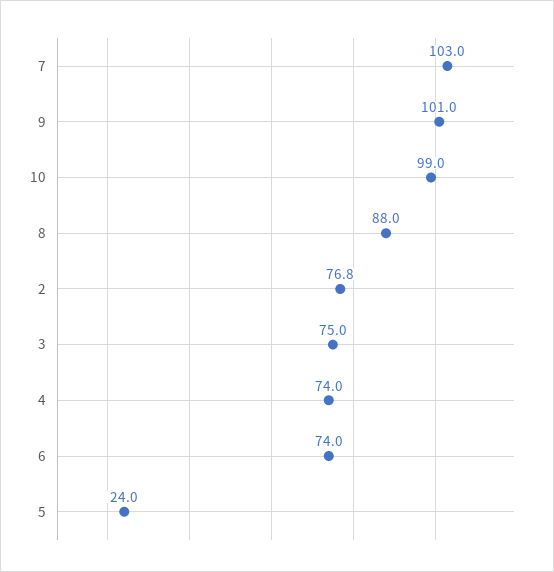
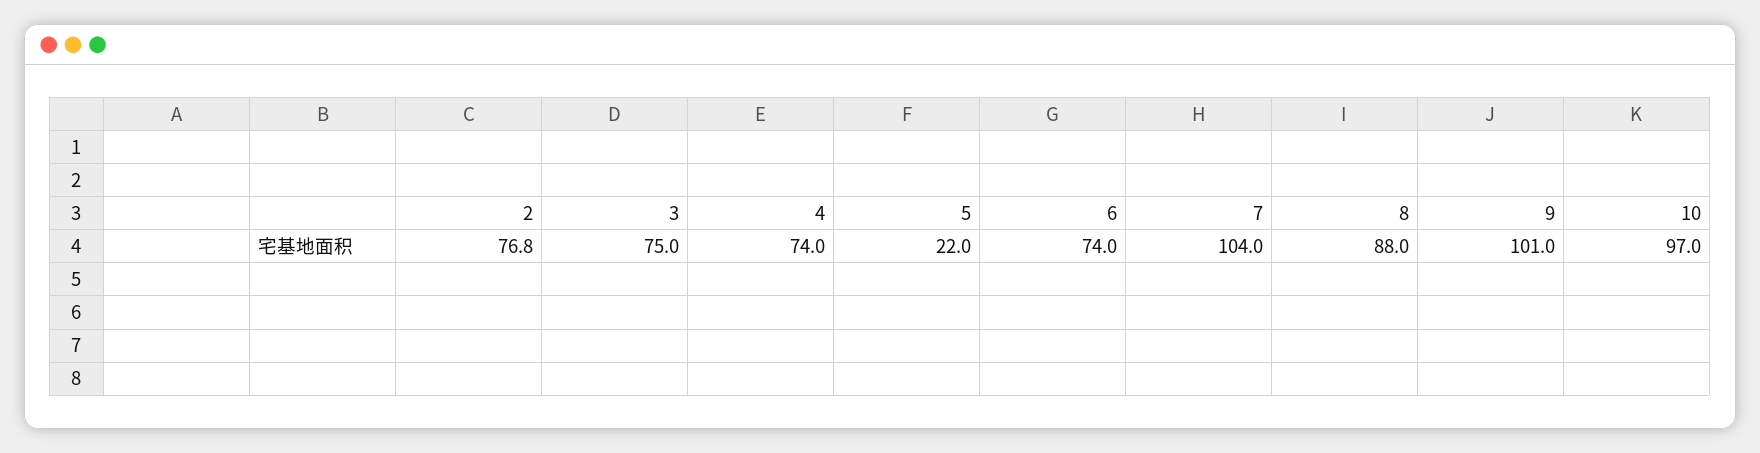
  {
-   "7": 103,
+   "7": 104,
    "9": 101,
-   "10": 99,
+   "10": 97,
    "8": 88,
    "2": 76.8,
    "3": 75,
    "4": 74,
    "6": 74,
-   "5": 24
+   "5": 22
  }

